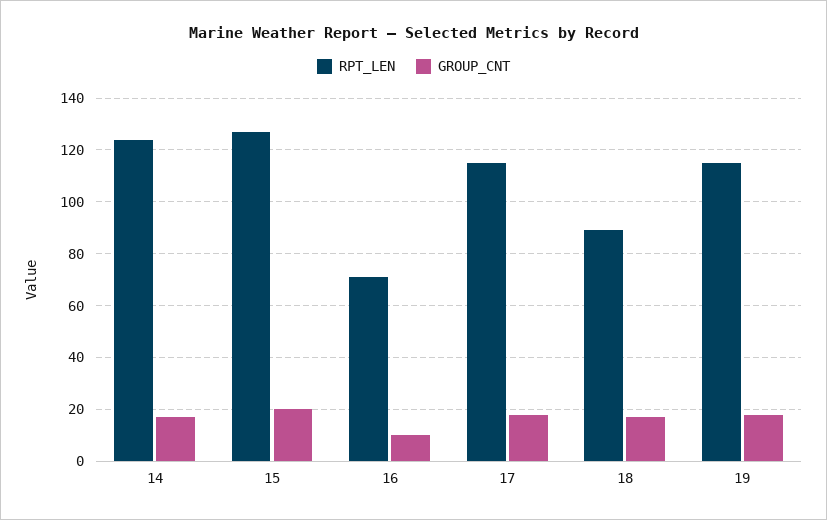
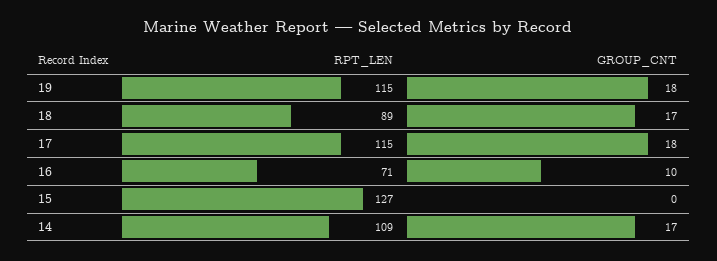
  {
    "RPT_LEN": {
-     "14": 125,
+     "14": 109,
      "15": 127,
      "16": 71,
      "17": 115,
      "18": 89,
      "19": 115
    },
    "GROUP_CNT": {
      "14": 17,
-     "15": 20,
+     "15": 0,
      "16": 10,
      "17": 18,
      "18": 17,
      "19": 18
    }
  }

